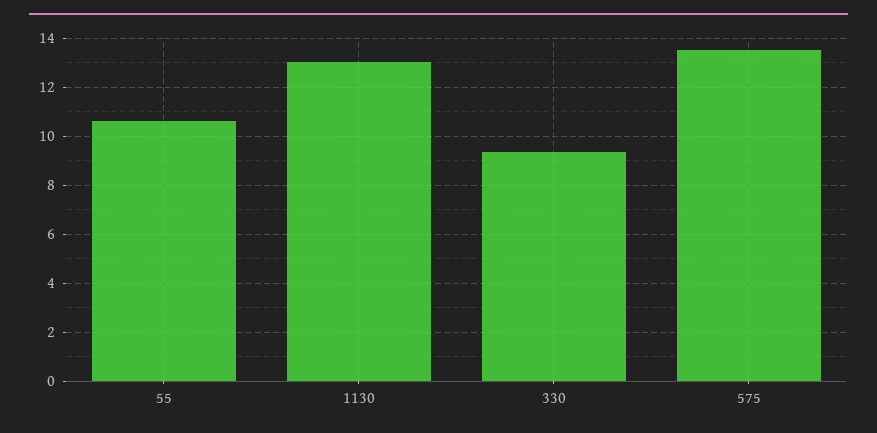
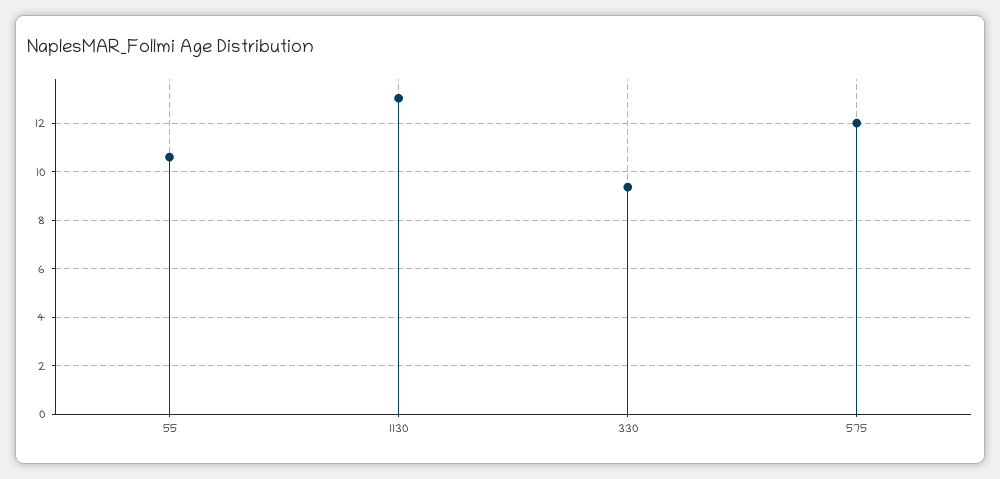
  {
    "55": 10.5,
    "1130": 13,
    "330": 9.25,
-   "575": 13.5
+   "575": 12
  }

